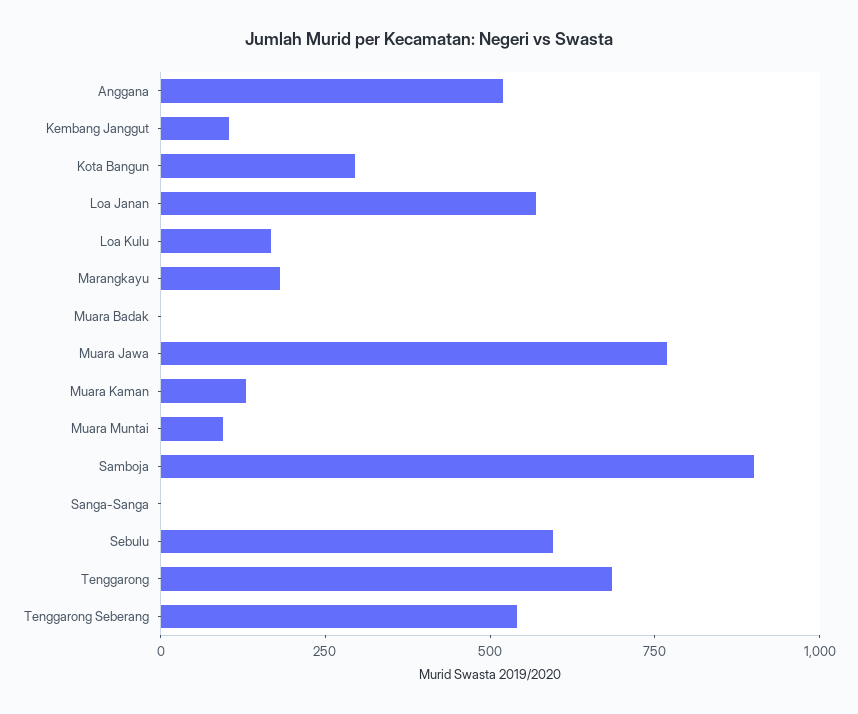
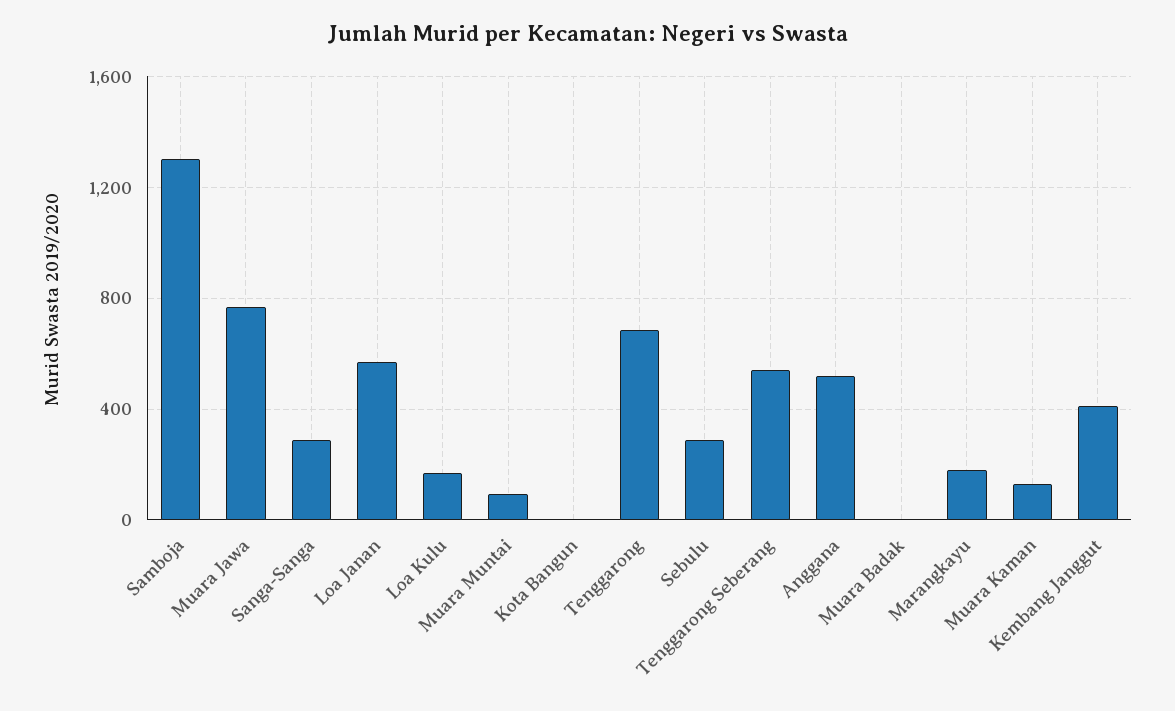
  {
    "Anggana": 500,
-   "Kembang Janggut": 100,
+   "Kembang Janggut": 400,
-   "Kota Bangun": 300,
+   "Kota Bangun": 0,
    "Loa Janan": 550,
    "Loa Kulu": 150,
    "Marangkayu": 200,
    "Muara Badak": 0,
    "Muara Jawa": 750,
    "Muara Kaman": 150,
    "Muara Muntai": 100,
-   "Samboja": 900,
+   "Samboja": 1300,
-   "Sanga-Sanga": 0,
+   "Sanga-Sanga": 300,
-   "Sebulu": 600,
+   "Sebulu": 300,
    "Tenggarong": 700,
    "Tenggarong Seberang": 550
  }

